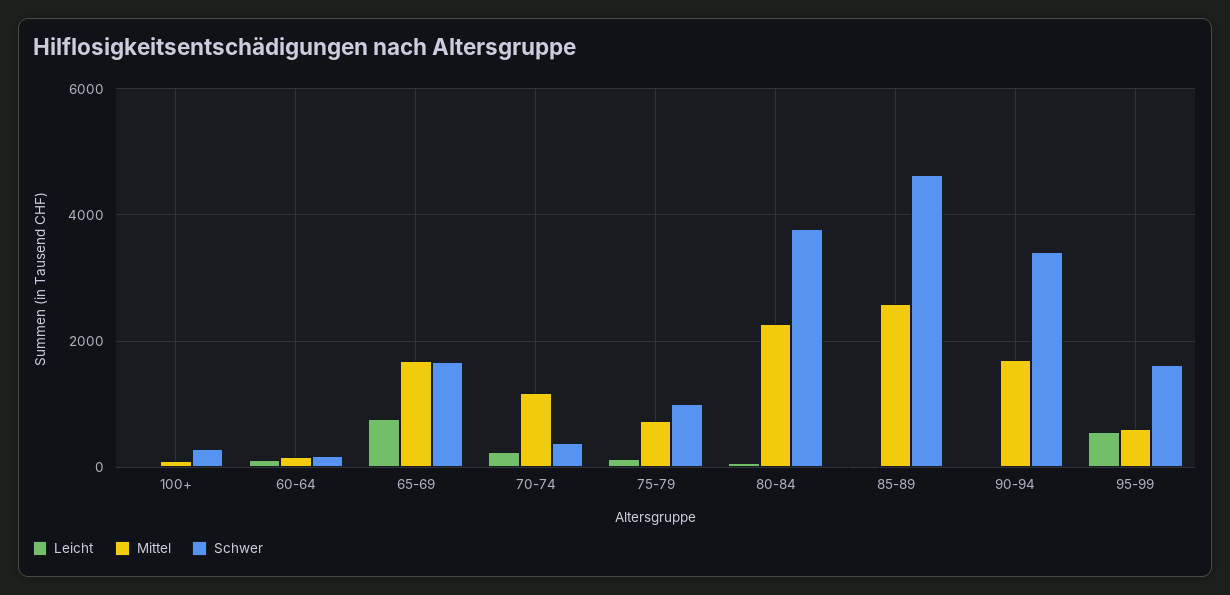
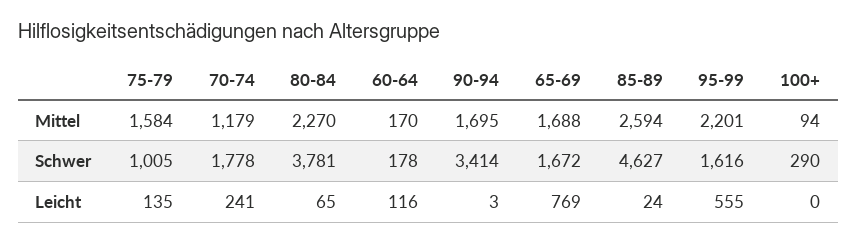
  {
    "Leicht": {
      "100+": 0,
      "60-64": 116,
      "65-69": 769,
      "70-74": 241,
      "75-79": 135,
      "80-84": 65,
      "85-89": 24,
      "90-94": 3,
      "95-99": 555
    },
    "Mittel": {
      "100+": 94,
      "60-64": 170,
      "65-69": 1688,
      "70-74": 1179,
-     "75-79": 800,
+     "75-79": 1584,
      "80-84": 2270,
      "85-89": 2594,
      "90-94": 1695,
-     "95-99": 600
+     "95-99": 2201
    },
    "Schwer": {
      "100+": 290,
      "60-64": 178,
      "65-69": 1672,
-     "70-74": 400,
+     "70-74": 1778,
      "75-79": 1005,
      "80-84": 3781,
      "85-89": 4627,
      "90-94": 3414,
      "95-99": 1616
    }
  }

